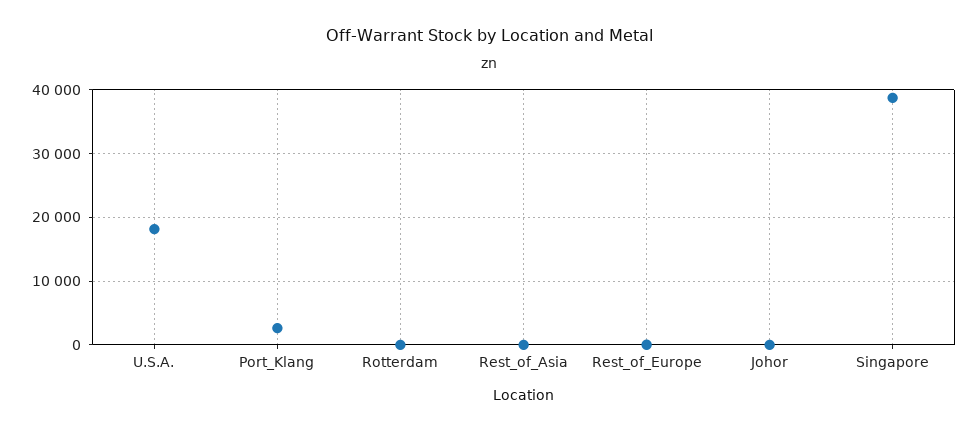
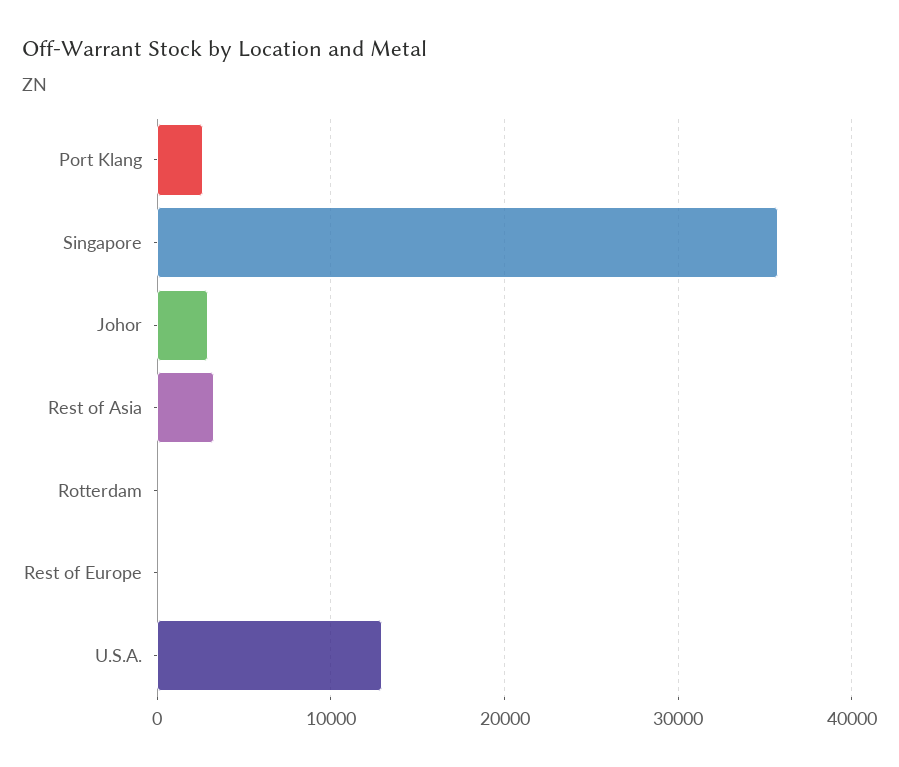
  {
-   "U.S.A.": 18000,
+   "U.S.A.": 13000,
    "Port_Klang": 3000,
    "Rotterdam": 0,
-   "Rest_of_Asia": 0,
+   "Rest_of_Asia": 3000,
    "Rest_of_Europe": 0,
-   "Johor": 0,
+   "Johor": 3000,
-   "Singapore": 39000
+   "Singapore": 36000
  }

